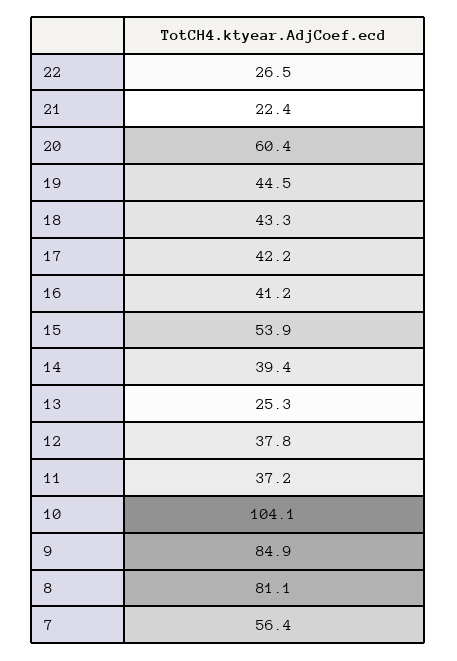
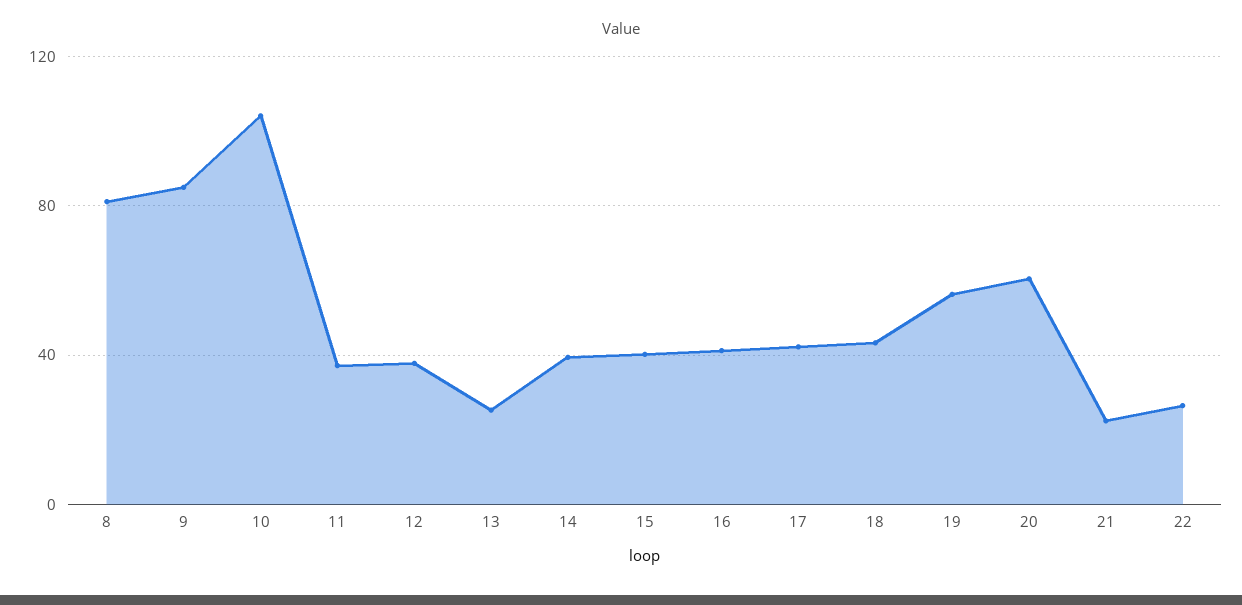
  {
    "22": 26.5,
    "21": 22.4,
    "20": 60.4,
-   "19": 44.5,
+   "19": 55,
    "18": 43.3,
    "17": 42.2,
    "16": 41.2,
-   "15": 53.9,
+   "15": 40,
    "14": 39.4,
    "13": 25.3,
    "12": 37.8,
    "11": 37.2,
    "10": 104.1,
    "9": 84.9,
-   "8": 81.1,
+   "8": 81.1
-   "7": 56.4
  }

